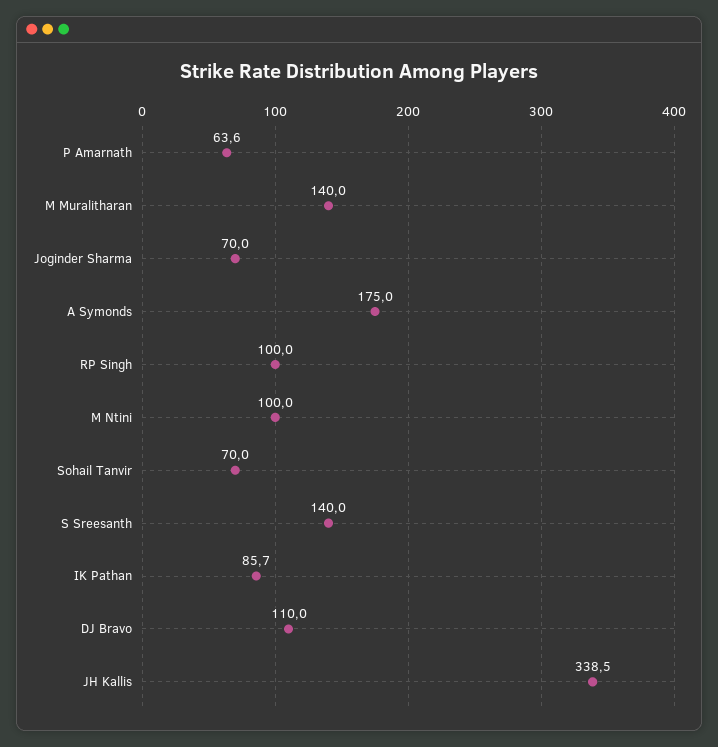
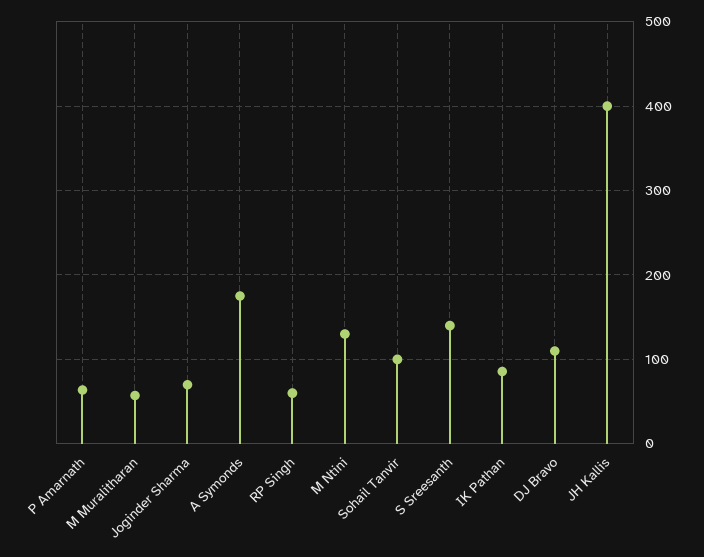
  {
    "P Amarnath": 63.6,
-   "M Muralitharan": 140,
+   "M Muralitharan": 60,
    "Joginder Sharma": 70,
    "A Symonds": 175,
-   "RP Singh": 100,
+   "RP Singh": 60,
-   "M Ntini": 100,
+   "M Ntini": 130,
-   "Sohail Tanvir": 70,
+   "Sohail Tanvir": 100,
    "S Sreesanth": 140,
    "IK Pathan": 85.7,
    "DJ Bravo": 110,
-   "JH Kallis": 338.5
+   "JH Kallis": 400
  }

